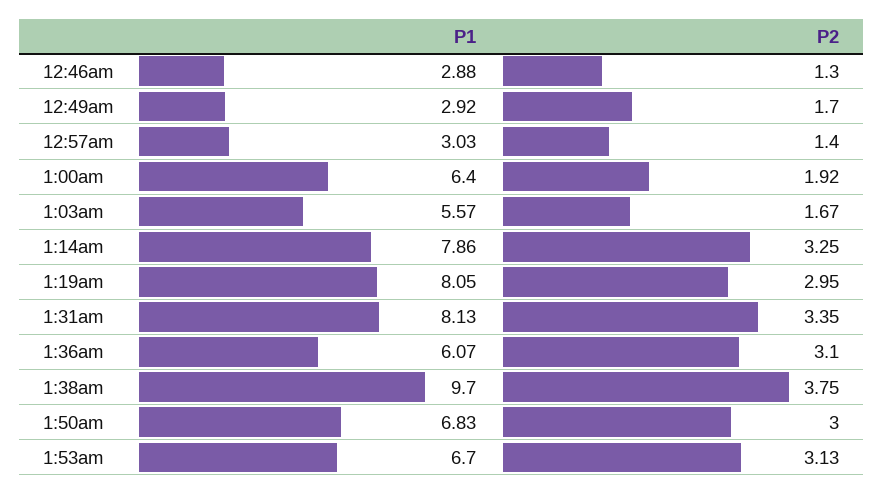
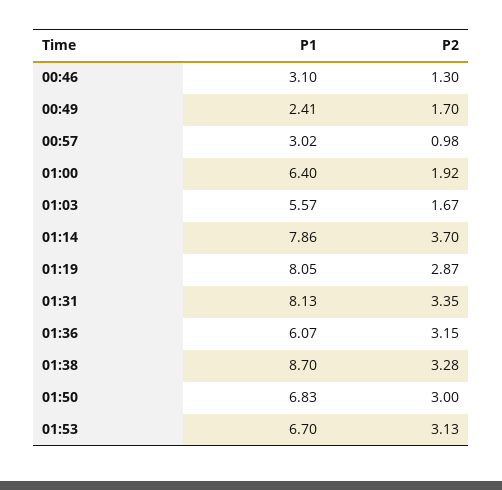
  {
    "P1": {
-     "12:46am": 2.88,
+     "12:46am": 3.1,
-     "12:49am": 2.92,
+     "12:49am": 2.41,
-     "12:57am": 3.03,
+     "12:57am": 3.02,
      "1:00am": 6.4,
      "1:03am": 5.57,
      "1:14am": 7.86,
      "1:19am": 8.05,
      "1:31am": 8.13,
      "1:36am": 6.07,
-     "1:38am": 9.7,
+     "1:38am": 8.7,
      "1:50am": 6.83,
      "1:53am": 6.7
    },
    "P2": {
      "12:46am": 1.3,
      "12:49am": 1.7,
-     "12:57am": 1.4,
+     "12:57am": 0.98,
      "1:00am": 1.92,
      "1:03am": 1.67,
-     "1:14am": 3.25,
+     "1:14am": 3.7,
-     "1:19am": 2.95,
+     "1:19am": 2.87,
      "1:31am": 3.35,
-     "1:36am": 3.1,
+     "1:36am": 3.15,
-     "1:38am": 3.75,
+     "1:38am": 3.28,
      "1:50am": 3,
      "1:53am": 3.13
    }
  }

